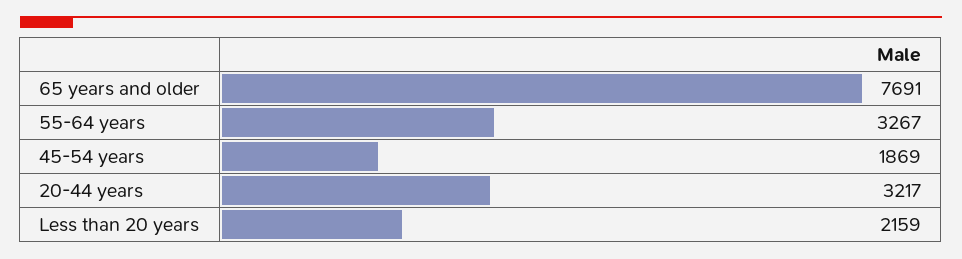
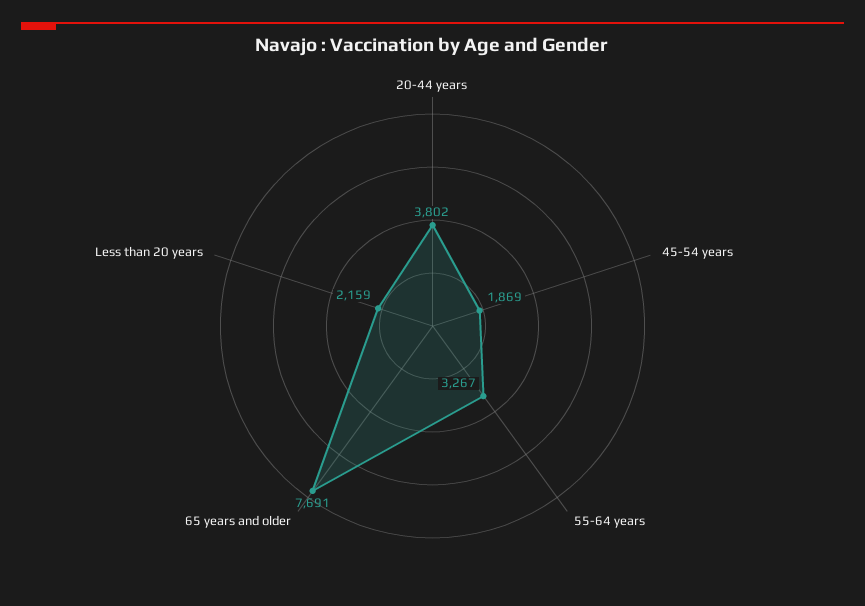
  {
    "65 years and older": 7691,
    "55-64 years": 3267,
    "45-54 years": 1869,
-   "20-44 years": 3217,
+   "20-44 years": 3802,
    "Less than 20 years": 2159
  }

